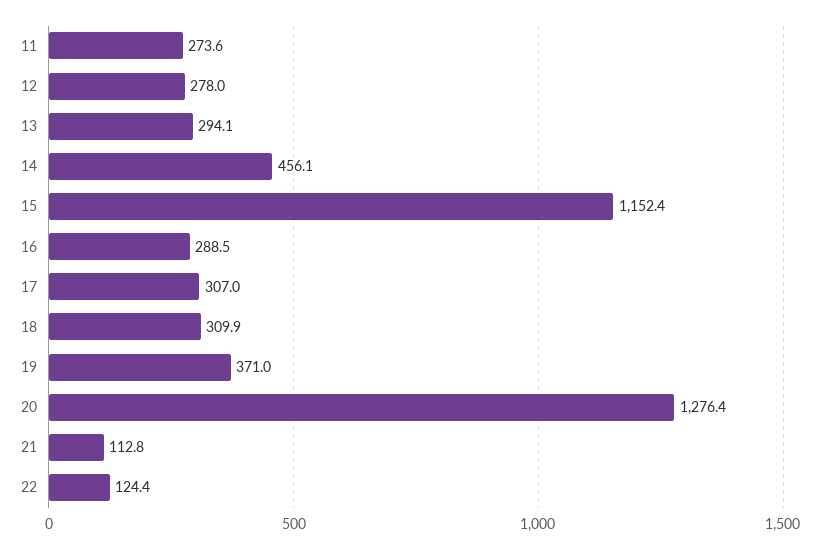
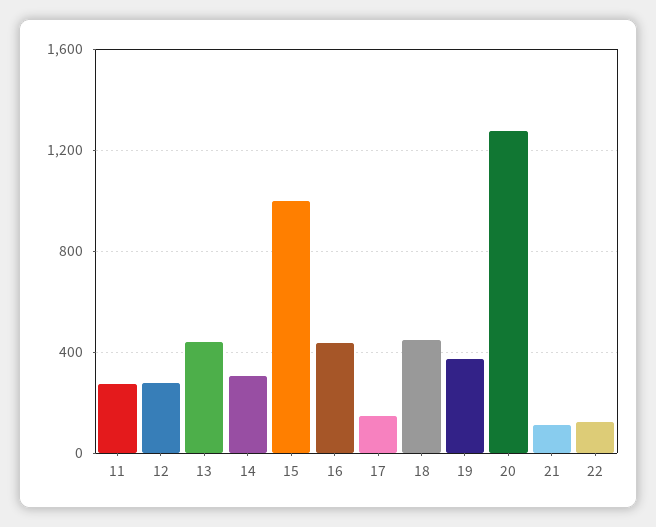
  {
    "11": 273.6,
    "12": 278,
-   "13": 294.1,
+   "13": 450,
-   "14": 456.1,
+   "14": 300,
-   "15": 1152.4,
+   "15": 1000,
-   "16": 288.5,
+   "16": 450,
-   "17": 307,
+   "17": 150,
-   "18": 309.9,
+   "18": 450,
    "19": 371,
    "20": 1276.4,
    "21": 112.8,
    "22": 124.4
  }

